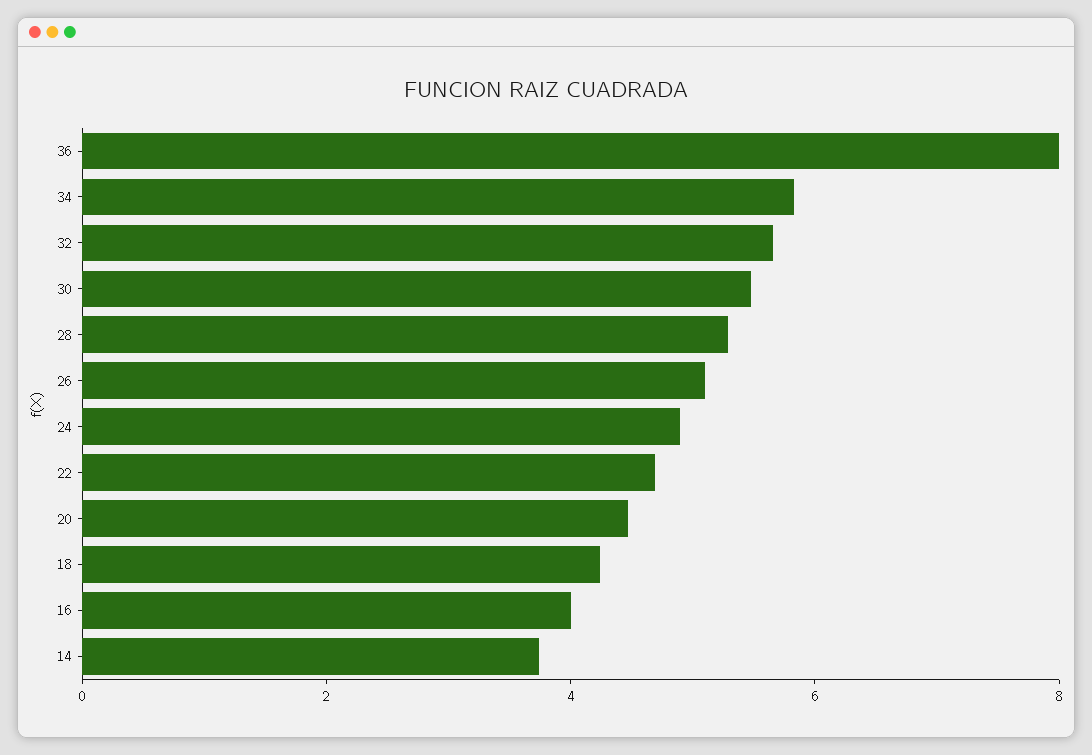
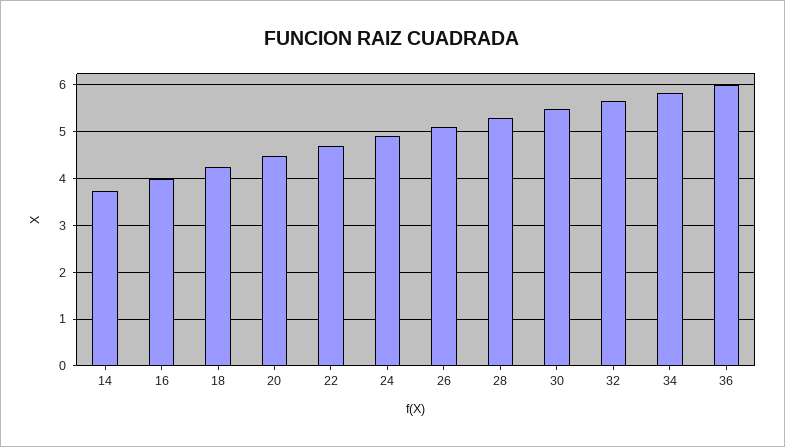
  {
-   "36": 8,
+   "36": 6,
    "34": 5.8,
    "32": 5.6,
    "30": 5.4,
    "28": 5.2,
    "26": 5,
    "24": 4.8,
    "22": 4.6,
    "20": 4.4,
    "18": 4.2,
    "16": 4,
    "14": 3.8
  }

